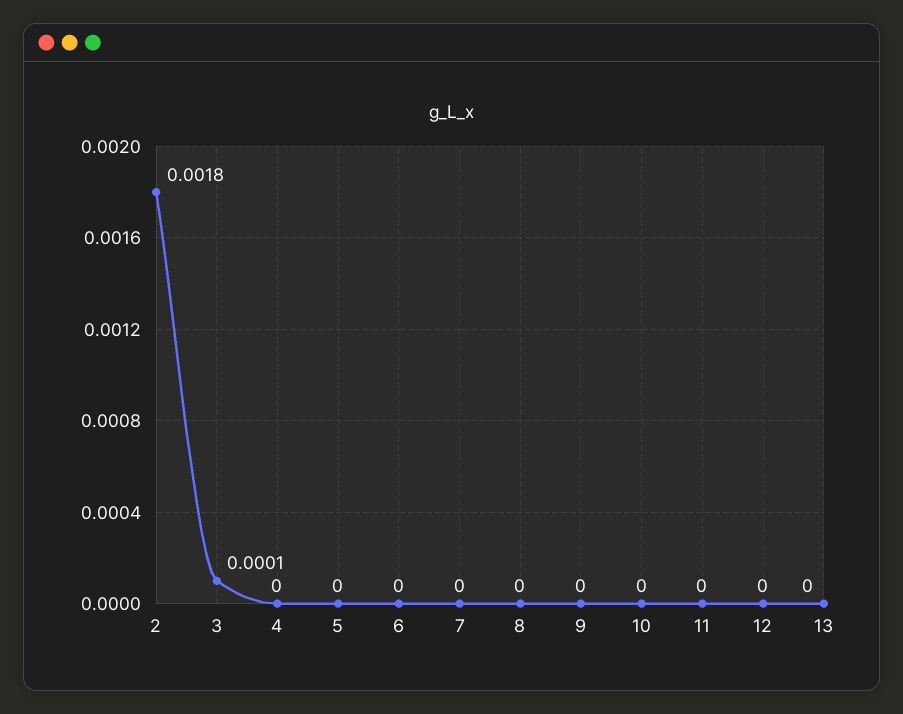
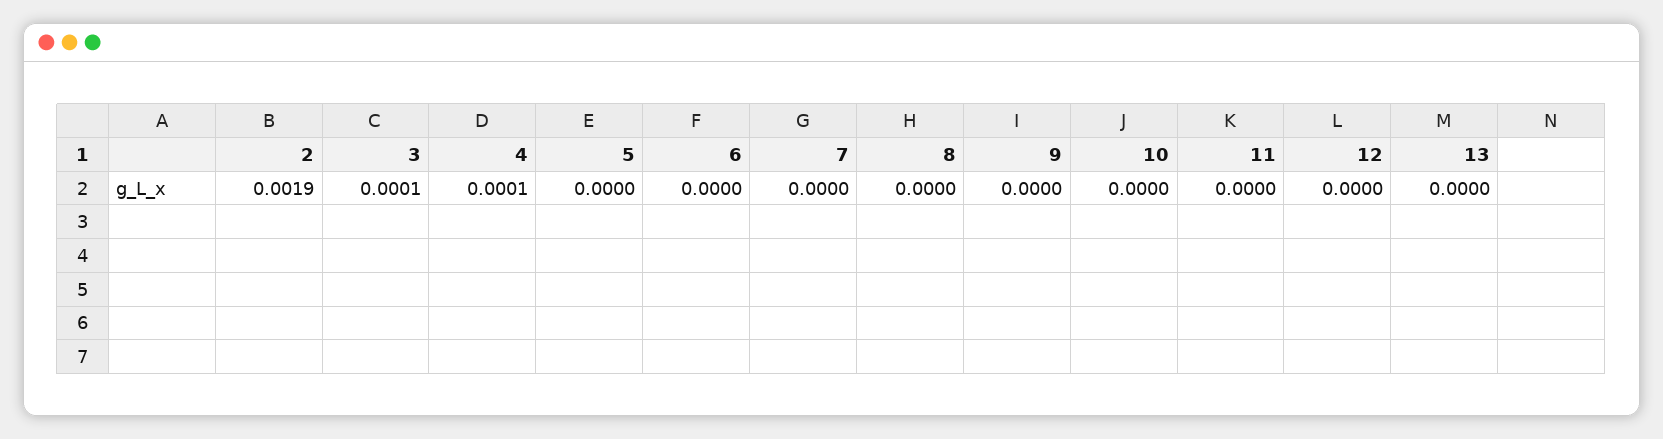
  {
-   "2": 0.0018,
+   "2": 0.0019,
    "3": 0.0001,
-   "4": 0,
+   "4": 0.0001,
    "5": 0,
    "6": 0,
    "7": 0,
    "8": 0,
    "9": 0,
    "10": 0,
    "11": 0,
    "12": 0,
    "13": 0
  }

